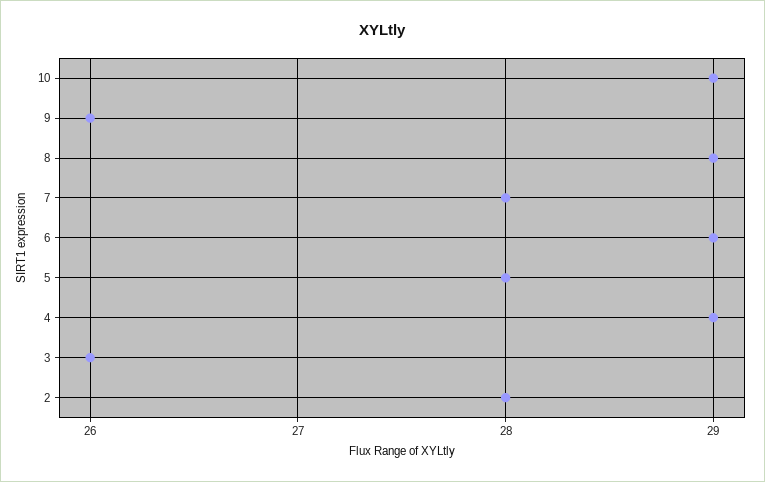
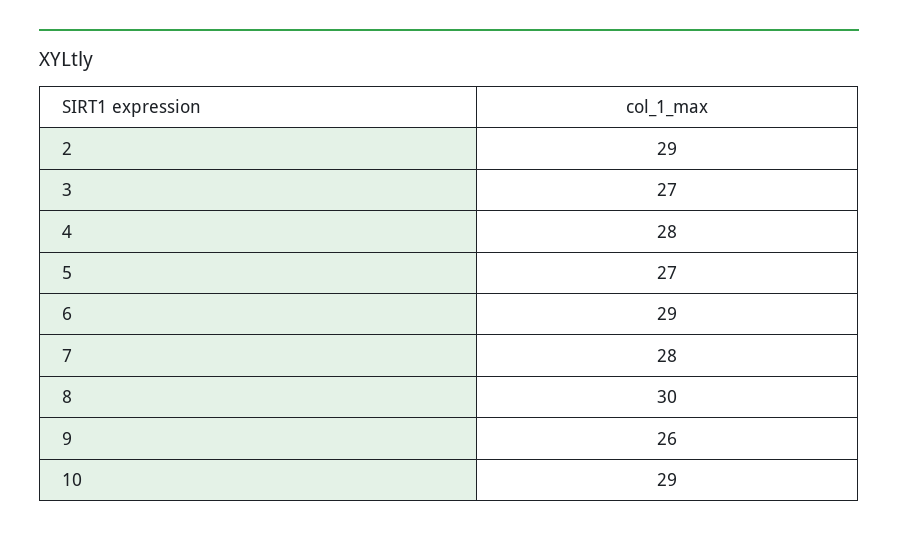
  {
    "10": 29,
    "9": 26,
-   "8": 29,
+   "8": 30,
    "7": 28,
    "6": 29,
-   "5": 28,
+   "5": 27,
-   "4": 29,
+   "4": 28,
-   "3": 26,
+   "3": 27,
-   "2": 28
+   "2": 29
  }

